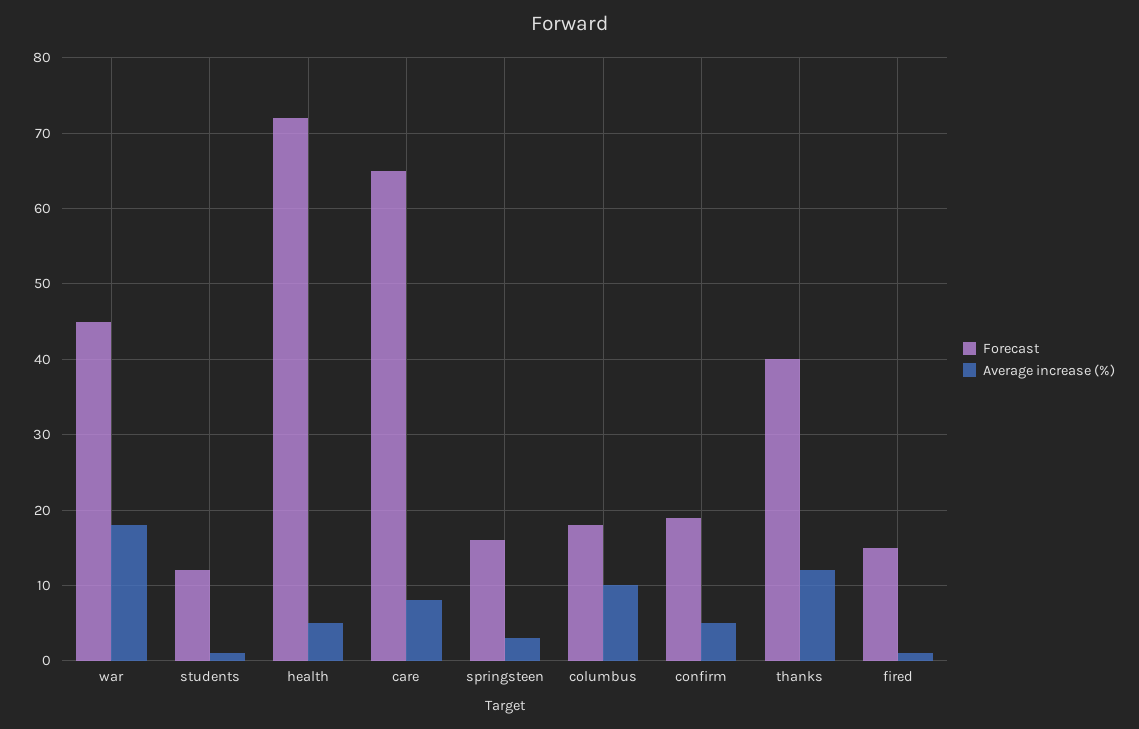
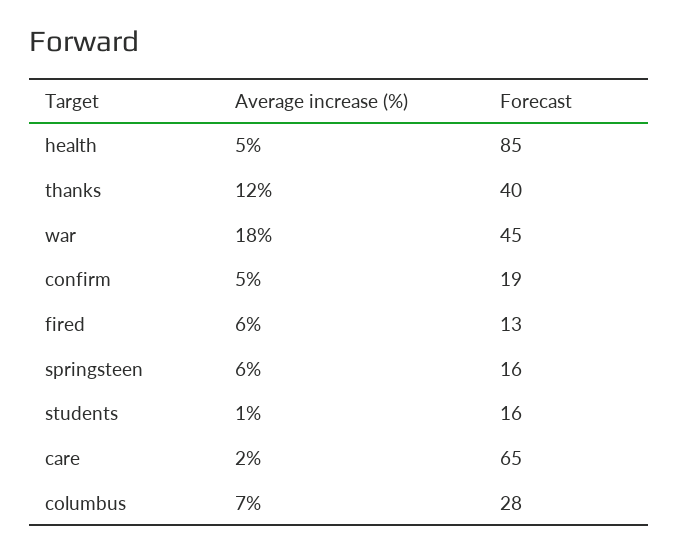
  {
    "Forecast": {
      "war": 45,
-     "students": 12,
+     "students": 16,
-     "health": 72,
+     "health": 85,
      "care": 65,
      "springsteen": 16,
-     "columbus": 18,
+     "columbus": 28,
      "confirm": 19,
      "thanks": 40,
-     "fired": 15
+     "fired": 13
    },
    "Average increase (%)": {
      "war": 18,
      "students": 1,
      "health": 5,
-     "care": 8,
+     "care": 2,
-     "springsteen": 3,
+     "springsteen": 6,
-     "columbus": 10,
+     "columbus": 7,
      "confirm": 5,
      "thanks": 12,
-     "fired": 1
+     "fired": 6
    }
  }

